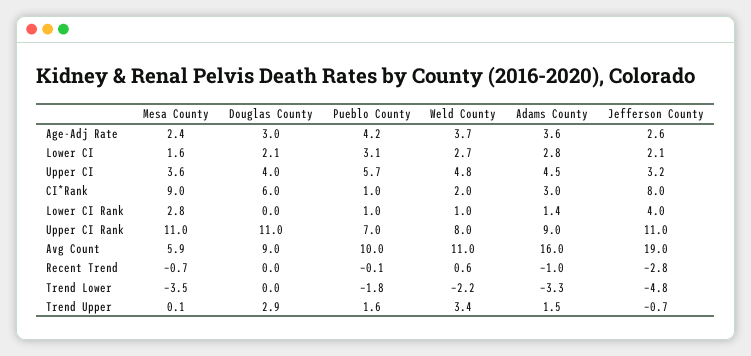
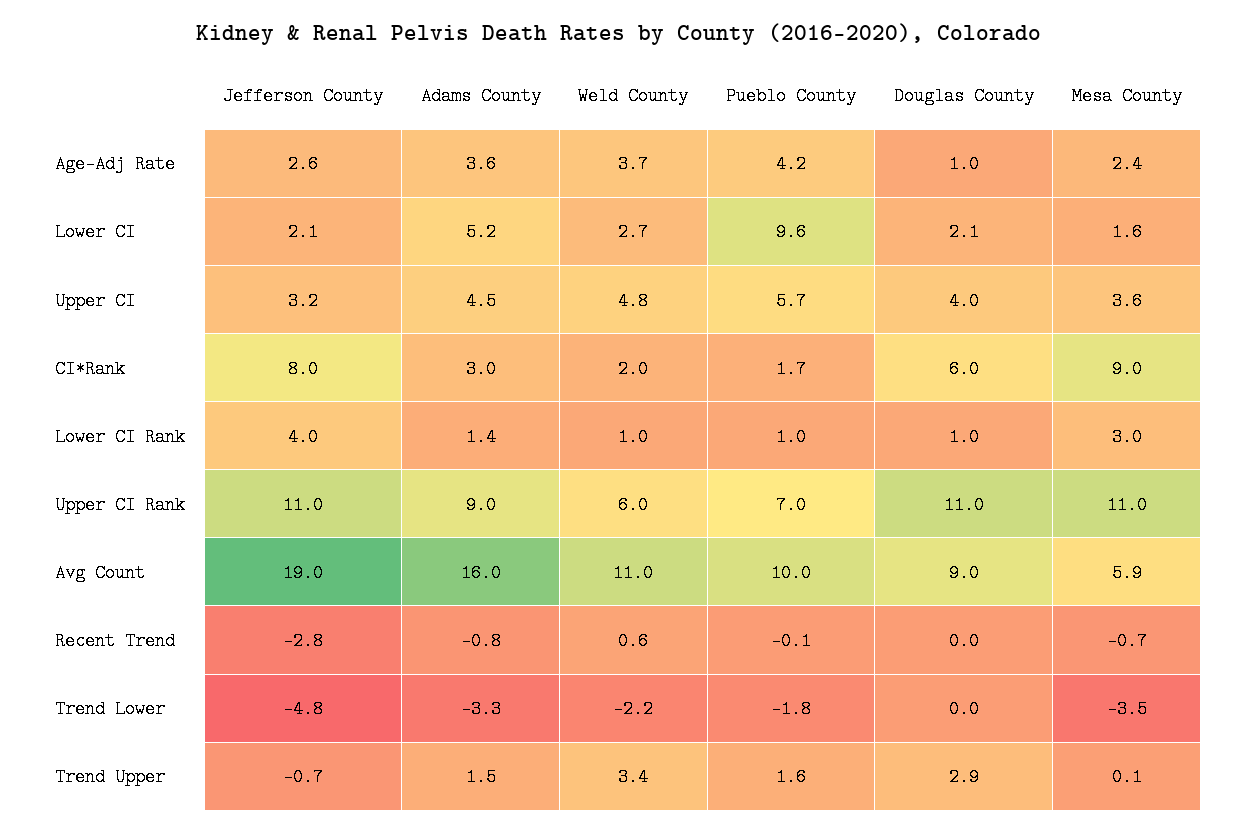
  {
    "Mesa County": {
      "Age-Adj Rate": 2.4,
      "Lower CI": 1.6,
      "Upper CI": 3.6,
      "CI*Rank": 9,
-     "Lower CI Rank": 2.8,
+     "Lower CI Rank": 3,
      "Upper CI Rank": 11,
      "Avg Count": 5.9,
      "Recent Trend": -0.7,
      "Trend Lower": -3.5,
      "Trend Upper": 0.1
    },
    "Douglas County": {
-     "Age-Adj Rate": 3,
+     "Age-Adj Rate": 1,
      "Lower CI": 2.1,
      "Upper CI": 4,
      "CI*Rank": 6,
-     "Lower CI Rank": 0,
+     "Lower CI Rank": 1,
      "Upper CI Rank": 11,
      "Avg Count": 9,
      "Recent Trend": 0,
      "Trend Lower": 0,
      "Trend Upper": 2.9
    },
    "Pueblo County": {
      "Age-Adj Rate": 4.2,
-     "Lower CI": 3.1,
+     "Lower CI": 9.6,
      "Upper CI": 5.7,
-     "CI*Rank": 1,
+     "CI*Rank": 1.7,
      "Lower CI Rank": 1,
      "Upper CI Rank": 7,
      "Avg Count": 10,
      "Recent Trend": -0.1,
      "Trend Lower": -1.8,
      "Trend Upper": 1.6
    },
    "Weld County": {
      "Age-Adj Rate": 3.7,
      "Lower CI": 2.7,
      "Upper CI": 4.8,
      "CI*Rank": 2,
      "Lower CI Rank": 1,
-     "Upper CI Rank": 8,
+     "Upper CI Rank": 6,
      "Avg Count": 11,
      "Recent Trend": 0.6,
      "Trend Lower": -2.2,
      "Trend Upper": 3.4
    },
    "Adams County": {
      "Age-Adj Rate": 3.6,
-     "Lower CI": 2.8,
+     "Lower CI": 5.2,
      "Upper CI": 4.5,
      "CI*Rank": 3,
      "Lower CI Rank": 1.4,
      "Upper CI Rank": 9,
      "Avg Count": 16,
-     "Recent Trend": -1,
+     "Recent Trend": -0.8,
      "Trend Lower": -3.3,
      "Trend Upper": 1.5
    },
    "Jefferson County": {
      "Age-Adj Rate": 2.6,
      "Lower CI": 2.1,
      "Upper CI": 3.2,
      "CI*Rank": 8,
      "Lower CI Rank": 4,
      "Upper CI Rank": 11,
      "Avg Count": 19,
      "Recent Trend": -2.8,
      "Trend Lower": -4.8,
      "Trend Upper": -0.7
    }
  }

